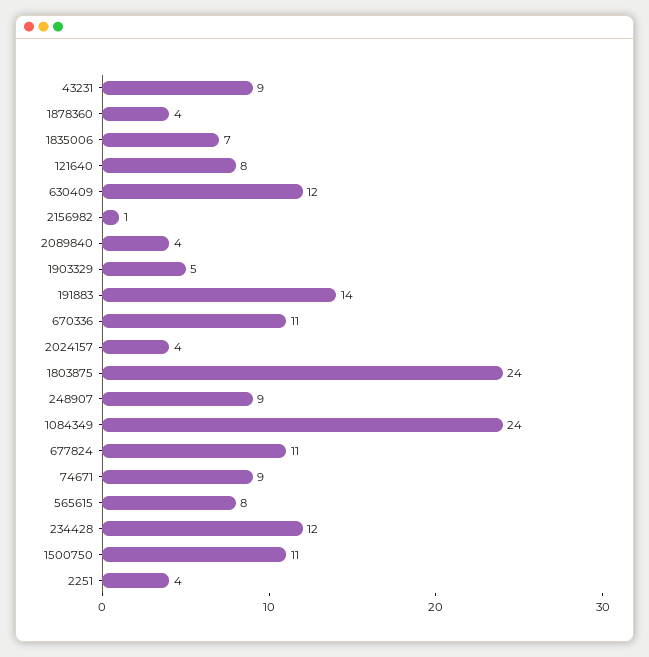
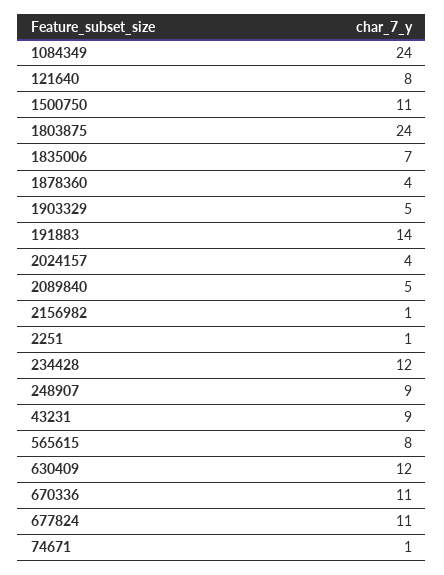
  {
    "43231": 9,
    "1878360": 4,
    "1835006": 7,
    "121640": 8,
    "630409": 12,
    "2156982": 1,
-   "2089840": 4,
+   "2089840": 5,
    "1903329": 5,
    "191883": 14,
    "670336": 11,
    "2024157": 4,
    "1803875": 24,
    "248907": 9,
    "1084349": 24,
    "677824": 11,
-   "74671": 9,
+   "74671": 1,
    "565615": 8,
    "234428": 12,
    "1500750": 11,
-   "2251": 4
+   "2251": 1
  }

